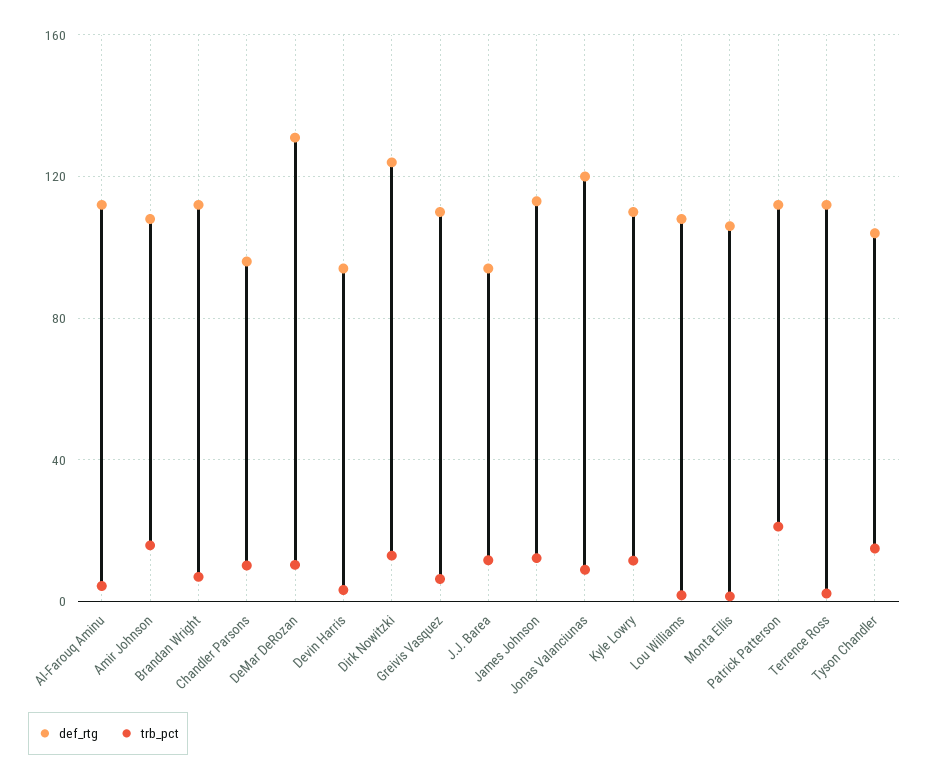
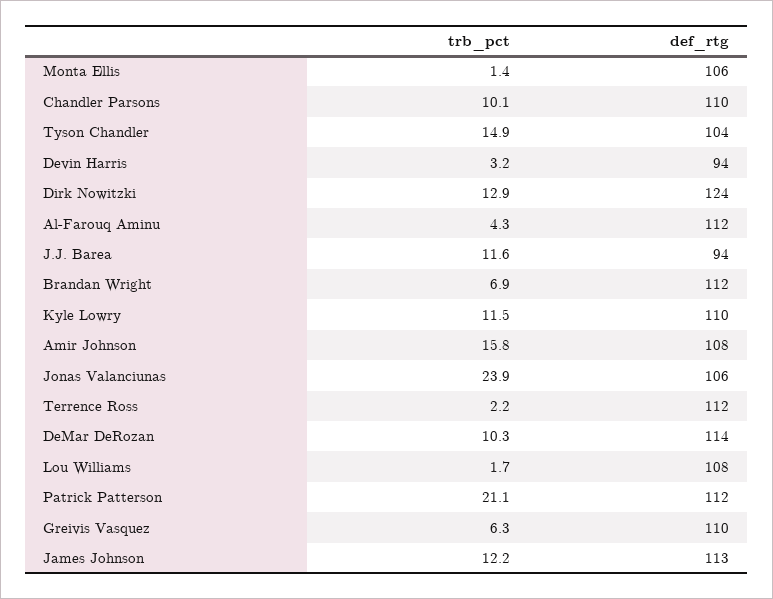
  {
    "def_rtg": {
      "Al-Farouq Aminu": 112,
      "Amir Johnson": 108,
      "Brandan Wright": 112,
-     "Chandler Parsons": 95,
+     "Chandler Parsons": 110,
-     "DeMar DeRozan": 130,
+     "DeMar DeRozan": 114,
      "Devin Harris": 94,
      "Dirk Nowitzki": 124,
      "Greivis Vasquez": 110,
      "J.J. Barea": 94,
      "James Johnson": 113,
-     "Jonas Valanciunas": 120,
+     "Jonas Valanciunas": 106,
      "Kyle Lowry": 110,
      "Lou Williams": 108,
      "Monta Ellis": 106,
      "Patrick Patterson": 112,
      "Terrence Ross": 112,
      "Tyson Chandler": 104
    },
    "trb_pct": {
      "Al-Farouq Aminu": 4.3,
      "Amir Johnson": 15.8,
      "Brandan Wright": 6.9,
      "Chandler Parsons": 10.1,
      "DeMar DeRozan": 10.3,
      "Devin Harris": 3.2,
      "Dirk Nowitzki": 12.9,
      "Greivis Vasquez": 6.3,
      "J.J. Barea": 11.6,
      "James Johnson": 12.2,
-     "Jonas Valanciunas": 10,
+     "Jonas Valanciunas": 23.9,
      "Kyle Lowry": 11.5,
      "Lou Williams": 1.7,
      "Monta Ellis": 1.4,
      "Patrick Patterson": 21.1,
      "Terrence Ross": 2.2,
      "Tyson Chandler": 14.9
    }
  }

